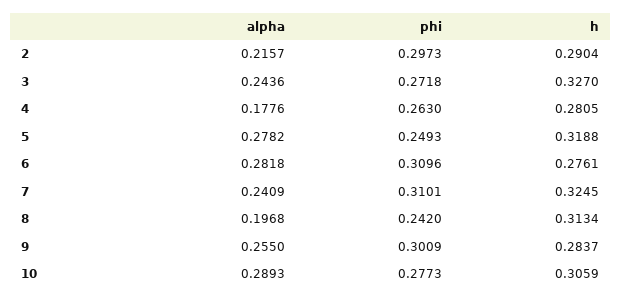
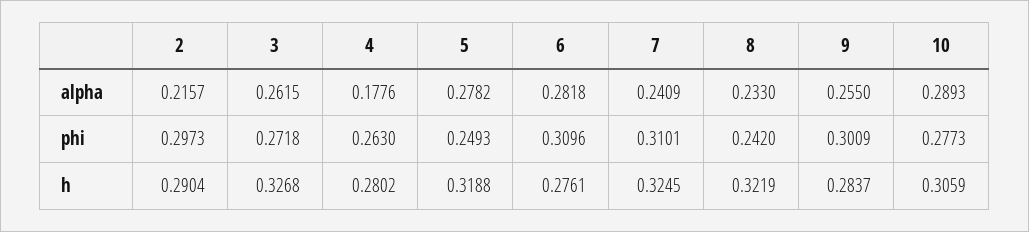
  {
    "alpha": {
      "2": 0.2157,
-     "3": 0.2436,
+     "3": 0.2615,
      "4": 0.1776,
      "5": 0.2782,
      "6": 0.2818,
      "7": 0.2409,
-     "8": 0.1968,
+     "8": 0.233,
      "9": 0.255,
      "10": 0.2893
    },
    "phi": {
      "2": 0.2973,
      "3": 0.2718,
      "4": 0.263,
      "5": 0.2493,
      "6": 0.3096,
      "7": 0.3101,
      "8": 0.242,
      "9": 0.3009,
      "10": 0.2773
    },
    "h": {
      "2": 0.2904,
-     "3": 0.327,
+     "3": 0.3268,
-     "4": 0.2805,
+     "4": 0.2802,
      "5": 0.3188,
      "6": 0.2761,
      "7": 0.3245,
-     "8": 0.3134,
+     "8": 0.3219,
      "9": 0.2837,
      "10": 0.3059
    }
  }

